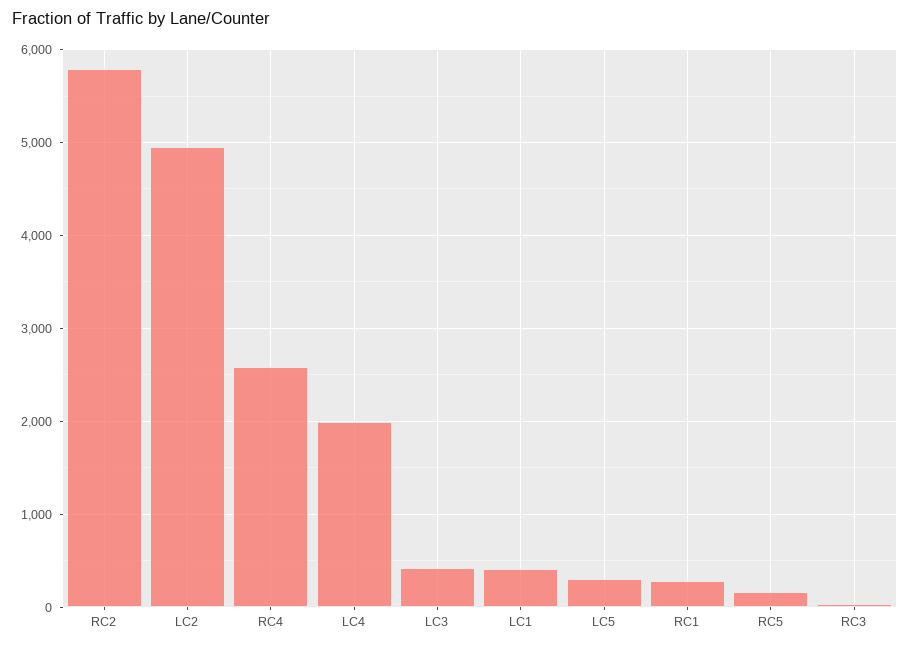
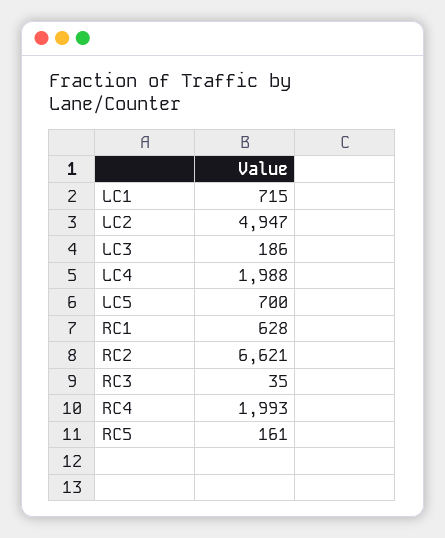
  {
-   "RC2": 5800,
+   "RC2": 6621,
    "LC2": 4947,
-   "RC4": 2600,
+   "RC4": 1993,
    "LC4": 1988,
-   "LC3": 400,
+   "LC3": 186,
-   "LC1": 400,
+   "LC1": 715,
-   "LC5": 300,
+   "LC5": 700,
-   "RC1": 300,
+   "RC1": 628,
    "RC5": 161,
    "RC3": 35
  }

